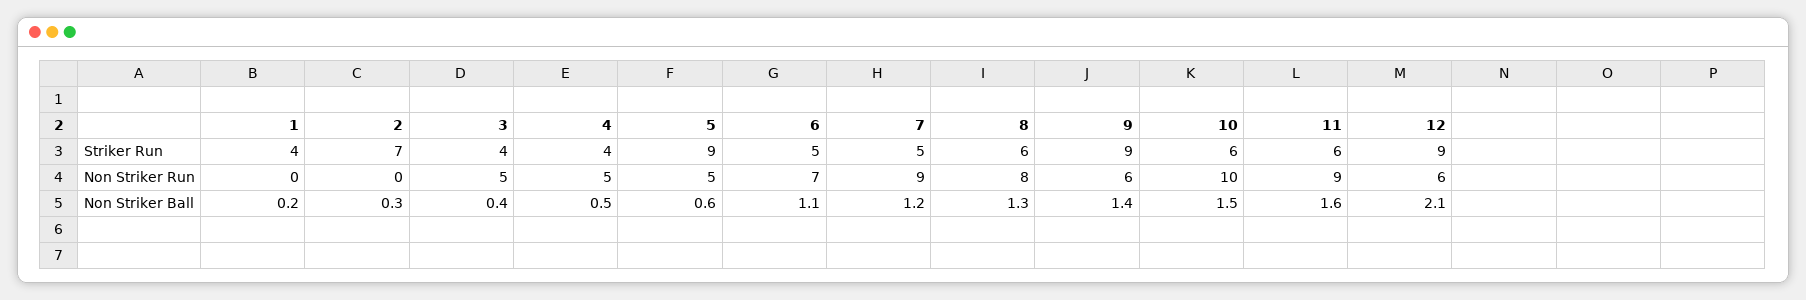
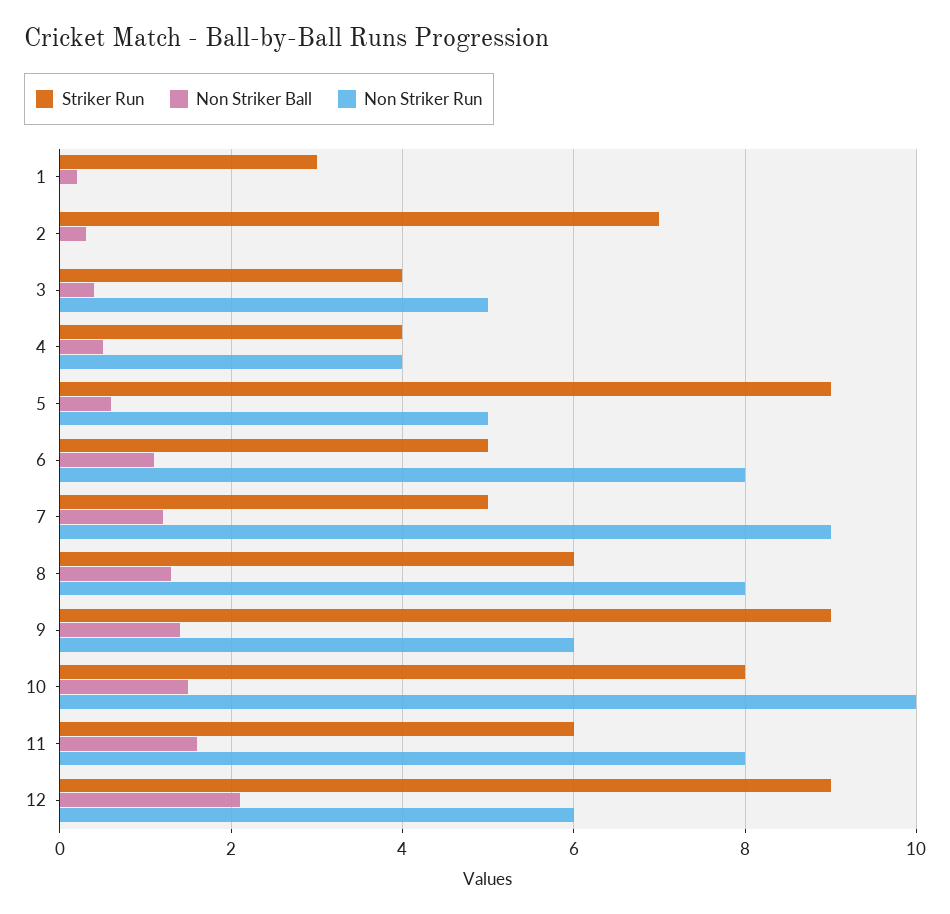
  {
    "Striker Run": {
-     "1": 4,
+     "1": 3,
      "2": 7,
      "3": 4,
      "4": 4,
      "5": 9,
      "6": 5,
      "7": 5,
      "8": 6,
      "9": 9,
-     "10": 6,
+     "10": 8,
      "11": 6,
      "12": 9
    },
    "Non Striker Run": {
      "1": 0,
      "2": 0,
      "3": 5,
-     "4": 5,
+     "4": 4,
      "5": 5,
-     "6": 7,
+     "6": 8,
      "7": 9,
      "8": 8,
      "9": 6,
      "10": 10,
-     "11": 9,
+     "11": 8,
      "12": 6
    },
    "Non Striker Ball": {
      "1": 0.2,
      "2": 0.3,
      "3": 0.4,
      "4": 0.5,
      "5": 0.6,
      "6": 1.1,
      "7": 1.2,
      "8": 1.3,
      "9": 1.4,
      "10": 1.5,
      "11": 1.6,
      "12": 2.1
    }
  }

